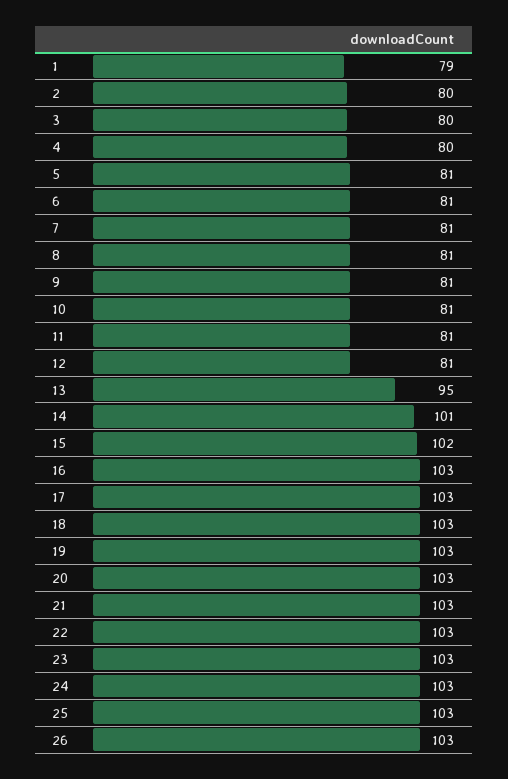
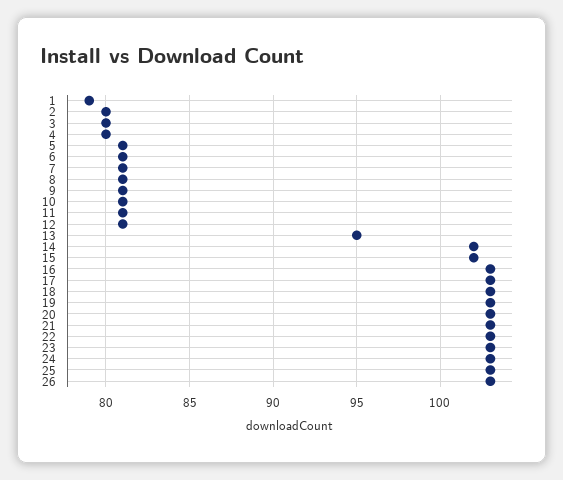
  {
    "1": 79,
    "2": 80,
    "3": 80,
    "4": 80,
    "5": 81,
    "6": 81,
    "7": 81,
    "8": 81,
    "9": 81,
    "10": 81,
    "11": 81,
    "12": 81,
    "13": 95,
-   "14": 101,
+   "14": 102,
    "15": 102,
    "16": 103,
    "17": 103,
    "18": 103,
    "19": 103,
    "20": 103,
    "21": 103,
    "22": 103,
    "23": 103,
    "24": 103,
    "25": 103,
    "26": 103
  }

